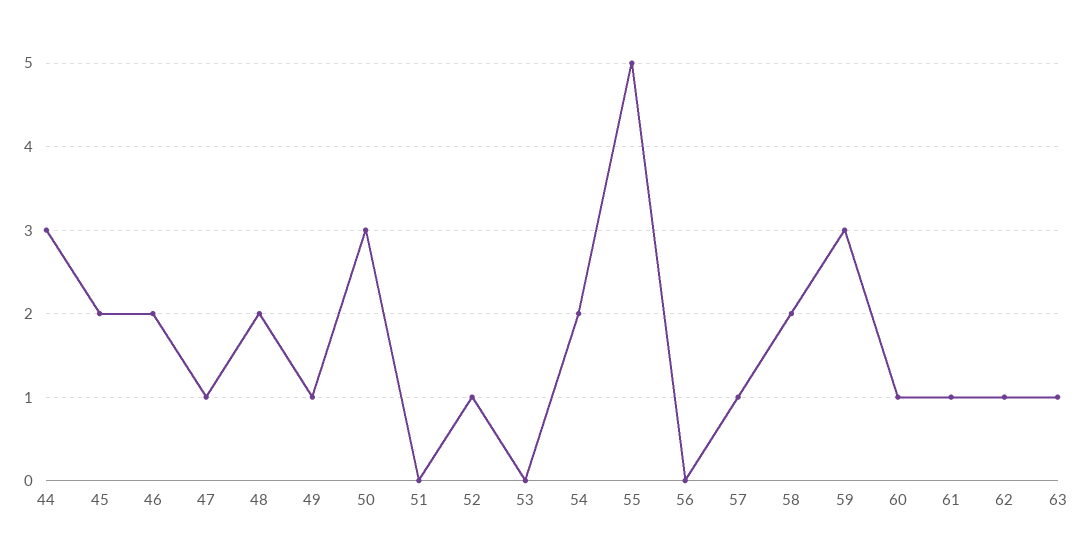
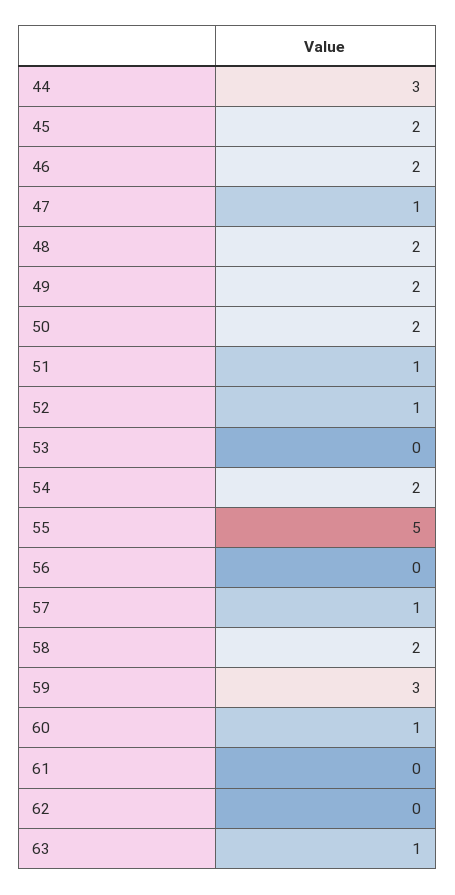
  {
    "44": 3,
    "45": 2,
    "46": 2,
    "47": 1,
    "48": 2,
-   "49": 1,
+   "49": 2,
-   "50": 3,
+   "50": 2,
-   "51": 0,
+   "51": 1,
    "52": 1,
    "53": 0,
    "54": 2,
    "55": 5,
    "56": 0,
    "57": 1,
    "58": 2,
    "59": 3,
    "60": 1,
-   "61": 1,
+   "61": 0,
-   "62": 1,
+   "62": 0,
    "63": 1
  }

